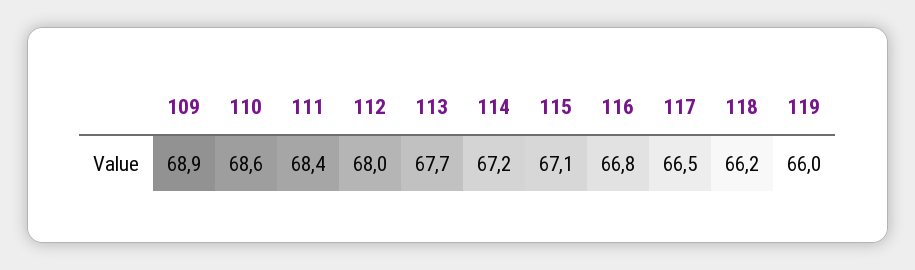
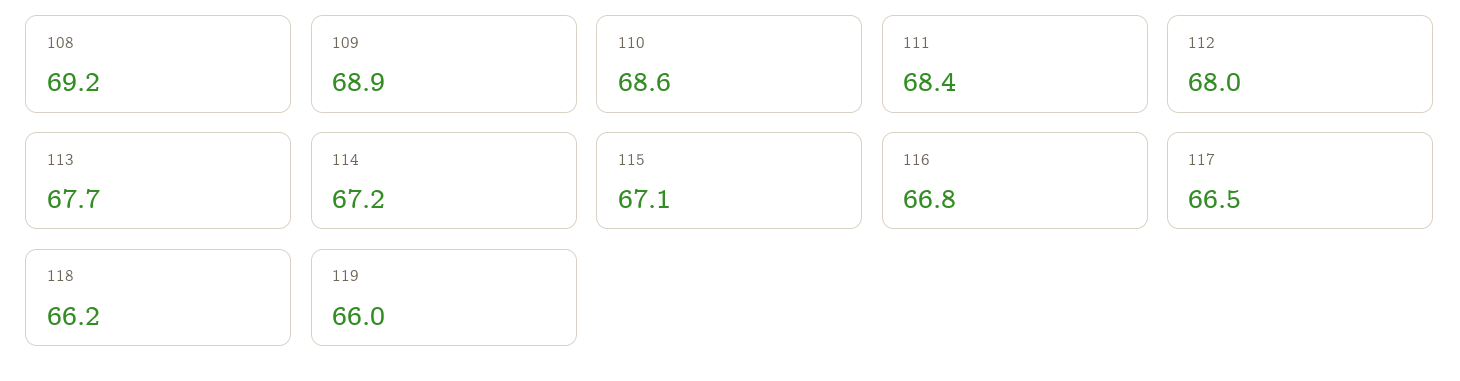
  {
    "109": 68.9,
    "110": 68.6,
    "111": 68.4,
    "112": 68,
    "113": 67.7,
    "114": 67.2,
    "115": 67.1,
    "116": 66.8,
    "117": 66.5,
    "118": 66.2,
-   "119": 66
+   "119": 66,
+   "108": 69.2
  }

